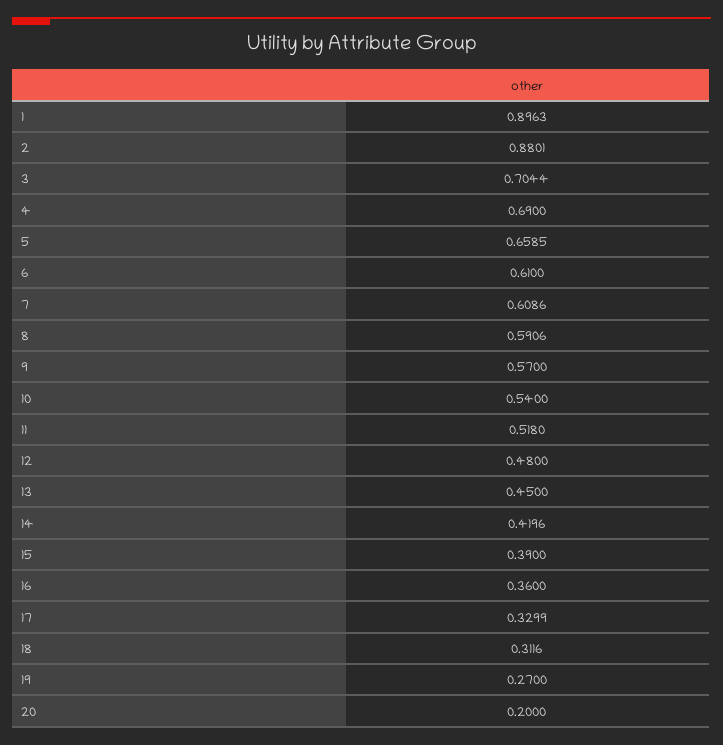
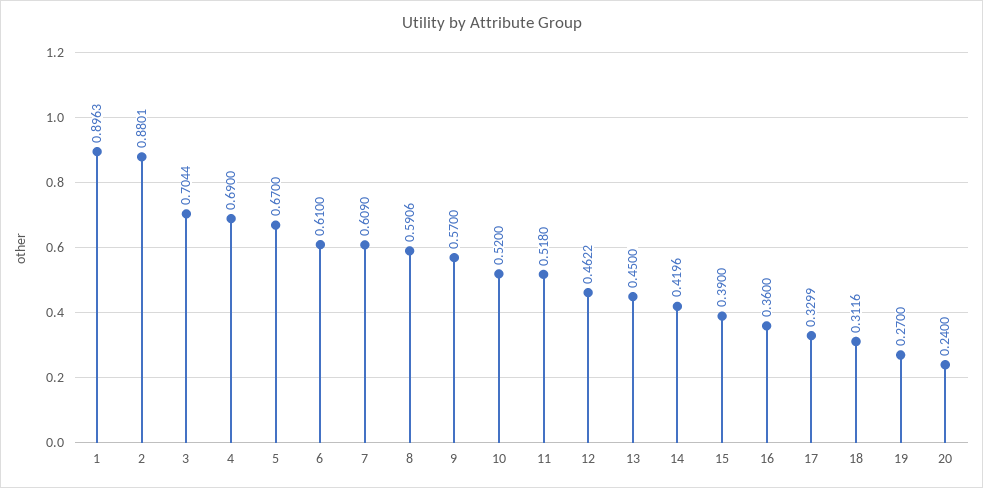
  {
    "1": 0.8963,
    "2": 0.8801,
    "3": 0.7044,
    "4": 0.69,
-   "5": 0.6585,
+   "5": 0.67,
    "6": 0.61,
-   "7": 0.6086,
+   "7": 0.609,
    "8": 0.5906,
    "9": 0.57,
-   "10": 0.54,
+   "10": 0.52,
    "11": 0.518,
-   "12": 0.48,
+   "12": 0.4622,
    "13": 0.45,
    "14": 0.4196,
    "15": 0.39,
    "16": 0.36,
    "17": 0.3299,
    "18": 0.3116,
    "19": 0.27,
-   "20": 0.2
+   "20": 0.24
  }

